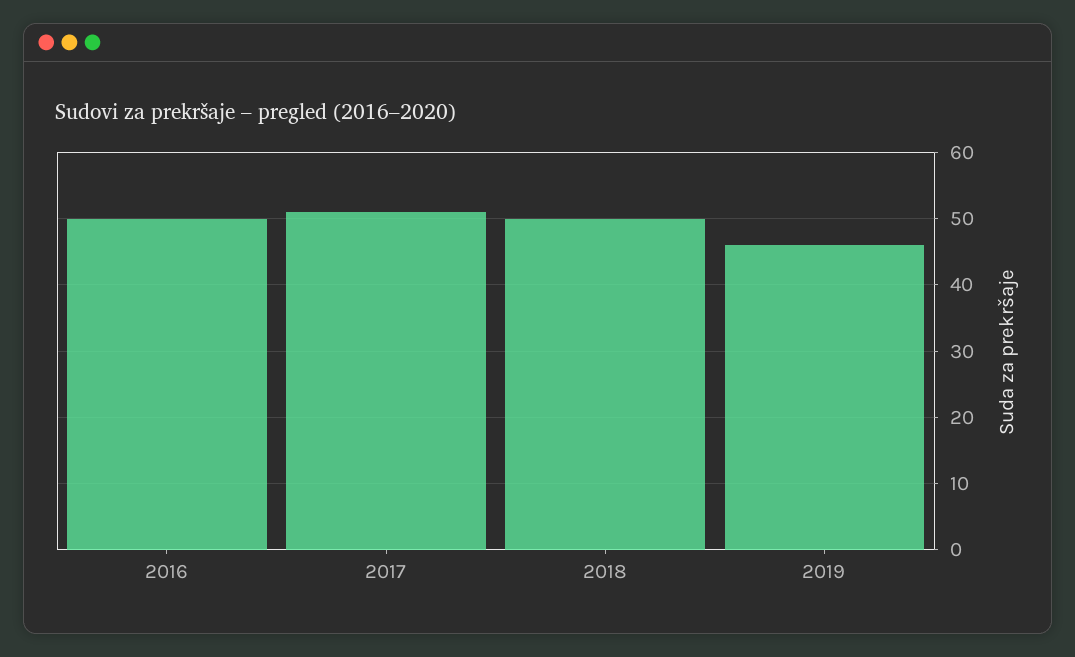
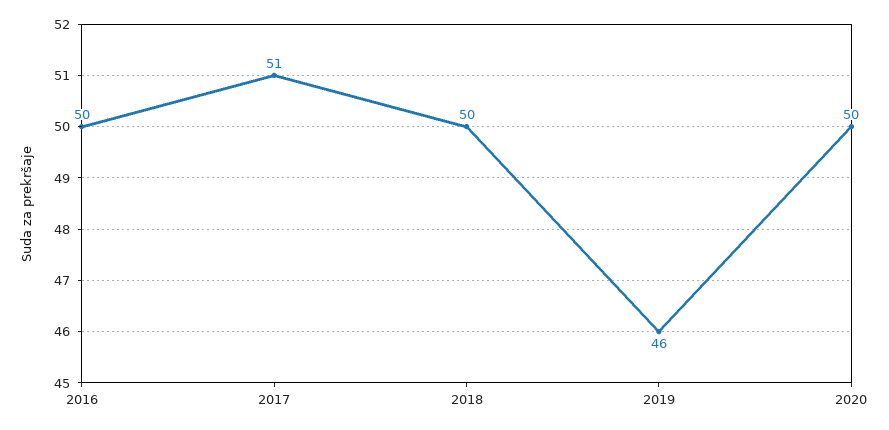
  {
    "2016": 50,
    "2017": 51,
    "2018": 50,
-   "2019": 46
+   "2019": 46,
+   "2020": 50
  }

